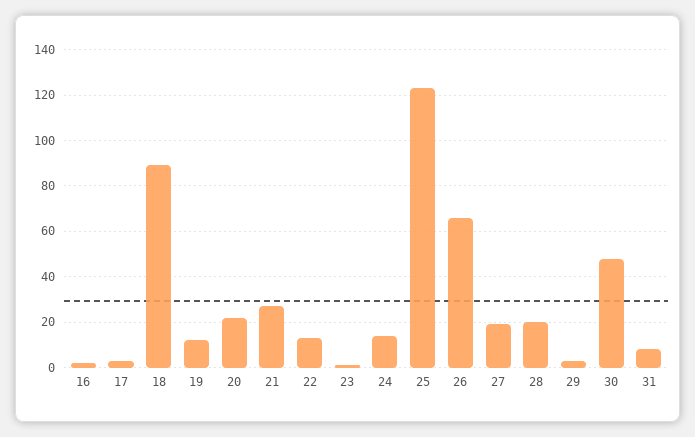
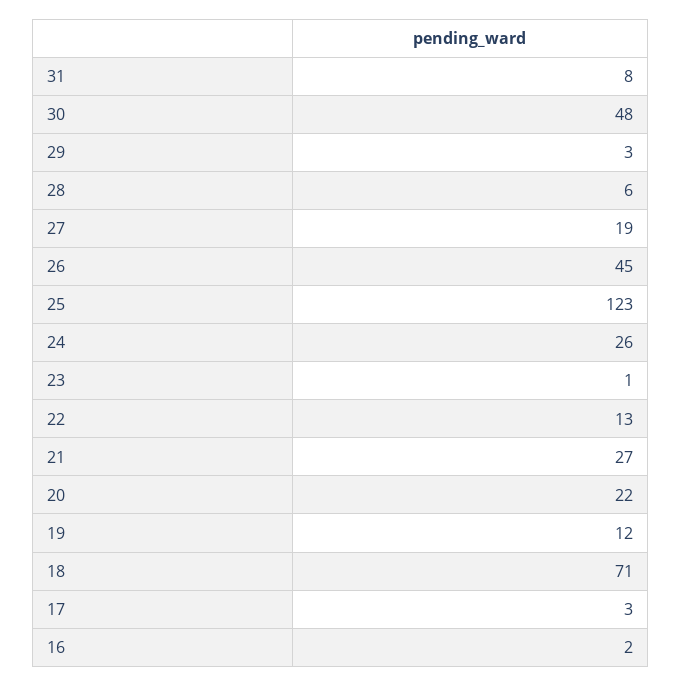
  {
    "16": 2,
    "17": 3,
-   "18": 90,
+   "18": 71,
    "19": 12,
    "20": 22,
    "21": 27,
    "22": 13,
    "23": 1,
-   "24": 15,
+   "24": 26,
    "25": 123,
-   "26": 65,
+   "26": 45,
    "27": 19,
-   "28": 20,
+   "28": 6,
    "29": 3,
    "30": 48,
    "31": 8
  }

